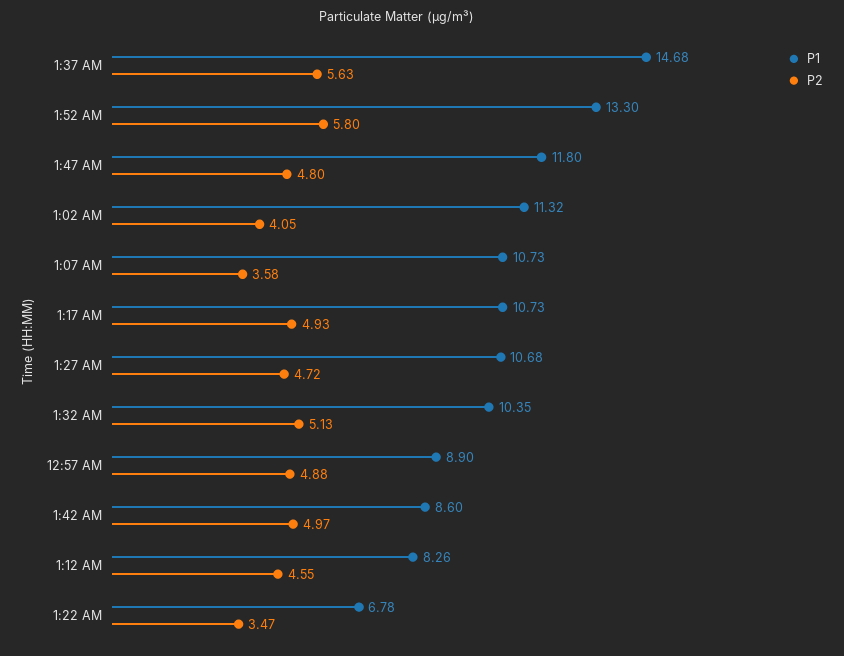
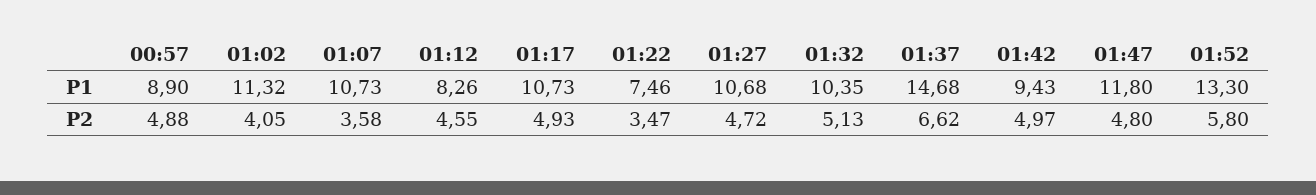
  {
    "P1": {
      "1:37 AM": 14.68,
      "1:52 AM": 13.3,
      "1:47 AM": 11.8,
      "1:02 AM": 11.32,
      "1:07 AM": 10.73,
      "1:17 AM": 10.73,
      "1:27 AM": 10.68,
      "1:32 AM": 10.35,
      "12:57 AM": 8.9,
-     "1:42 AM": 8.6,
+     "1:42 AM": 9.43,
      "1:12 AM": 8.26,
-     "1:22 AM": 6.78
+     "1:22 AM": 7.46
    },
    "P2": {
-     "1:37 AM": 5.63,
+     "1:37 AM": 6.62,
      "1:52 AM": 5.8,
      "1:47 AM": 4.8,
      "1:02 AM": 4.05,
      "1:07 AM": 3.58,
      "1:17 AM": 4.93,
      "1:27 AM": 4.72,
      "1:32 AM": 5.13,
      "12:57 AM": 4.88,
      "1:42 AM": 4.97,
      "1:12 AM": 4.55,
      "1:22 AM": 3.47
    }
  }

